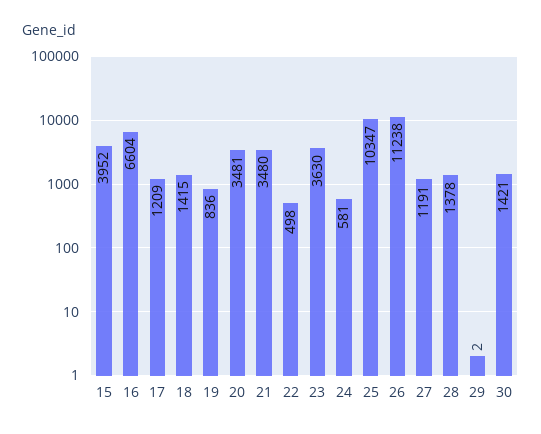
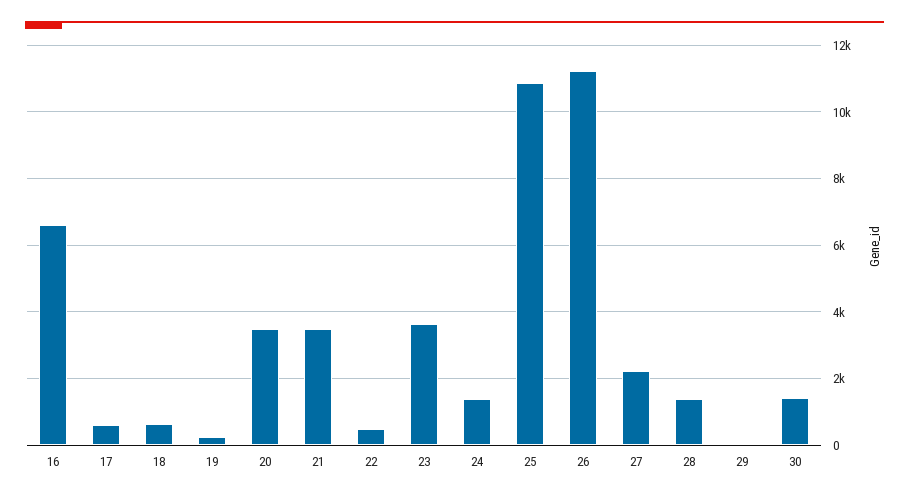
  {
-   "15": 3952,
    "16": 6604,
-   "17": 1209,
+   "17": 600,
-   "18": 1415,
+   "18": 600,
-   "19": 836,
+   "19": 200,
    "20": 3481,
    "21": 3480,
    "22": 498,
    "23": 3630,
-   "24": 581,
+   "24": 1400,
-   "25": 10347,
+   "25": 10800,
    "26": 11238,
-   "27": 1191,
+   "27": 2200,
    "28": 1378,
    "29": 2,
    "30": 1421
  }

